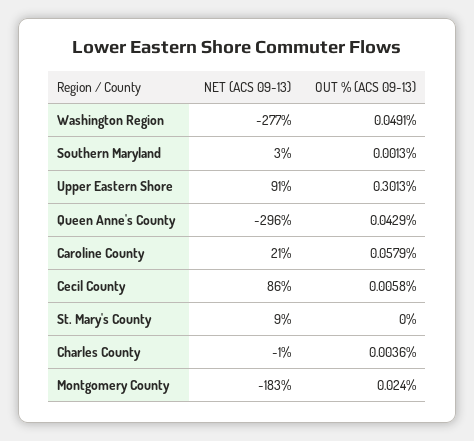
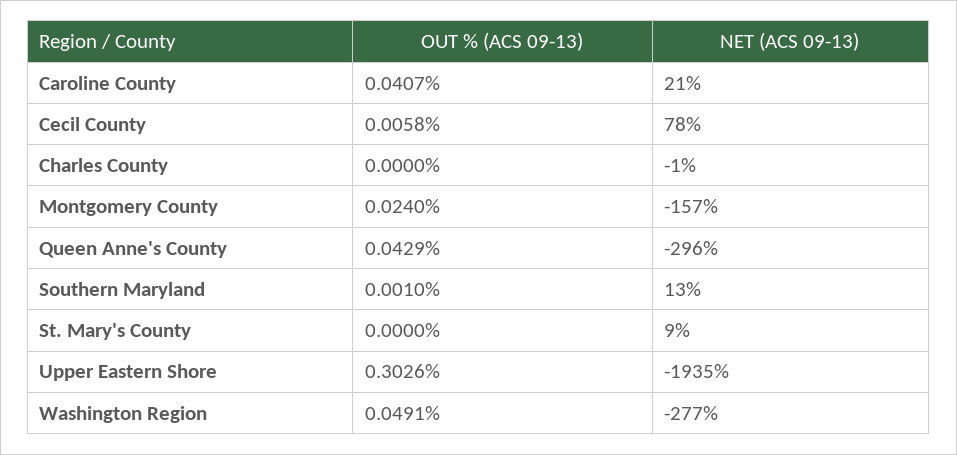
  {
    "NET (ACS 09-13)": {
      "Washington Region": -277,
-     "Southern Maryland": 3,
+     "Southern Maryland": 13,
-     "Upper Eastern Shore": 91,
+     "Upper Eastern Shore": -1935,
      "Queen Anne's County": -296,
      "Caroline County": 21,
-     "Cecil County": 86,
+     "Cecil County": 78,
      "St. Mary's County": 9,
      "Charles County": -1,
-     "Montgomery County": -183
+     "Montgomery County": -157
    },
    "OUT % (ACS 09-13)": {
      "Washington Region": 0.0491,
-     "Southern Maryland": 0.0013,
+     "Southern Maryland": 0.001,
-     "Upper Eastern Shore": 0.3013,
+     "Upper Eastern Shore": 0.3026,
      "Queen Anne's County": 0.0429,
-     "Caroline County": 0.0579,
+     "Caroline County": 0.0407,
      "Cecil County": 0.0058,
      "St. Mary's County": 0,
-     "Charles County": 0.0036,
+     "Charles County": 0,
      "Montgomery County": 0.024
    }
  }

